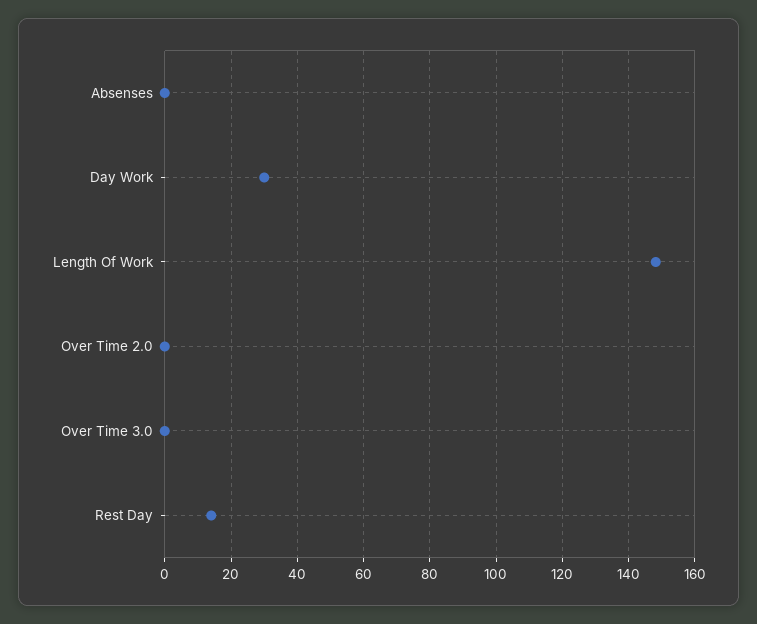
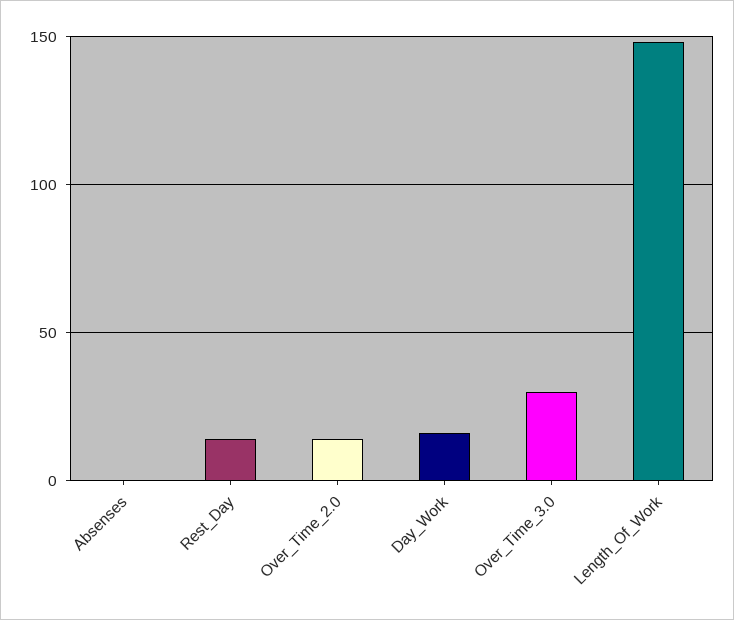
  {
    "Absenses": 0,
-   "Day Work": 30,
+   "Day Work": 15,
    "Length Of Work": 148,
-   "Over Time 2.0": 0,
+   "Over Time 2.0": 15,
-   "Over Time 3.0": 0,
+   "Over Time 3.0": 30,
    "Rest Day": 14
  }

